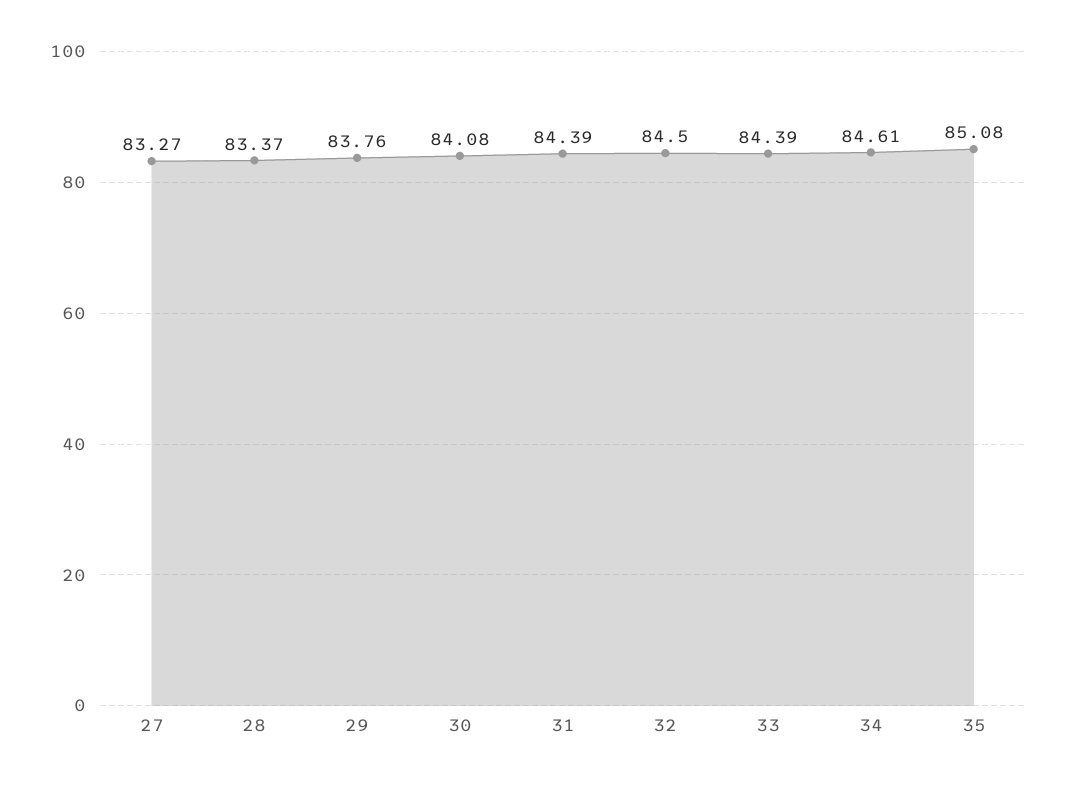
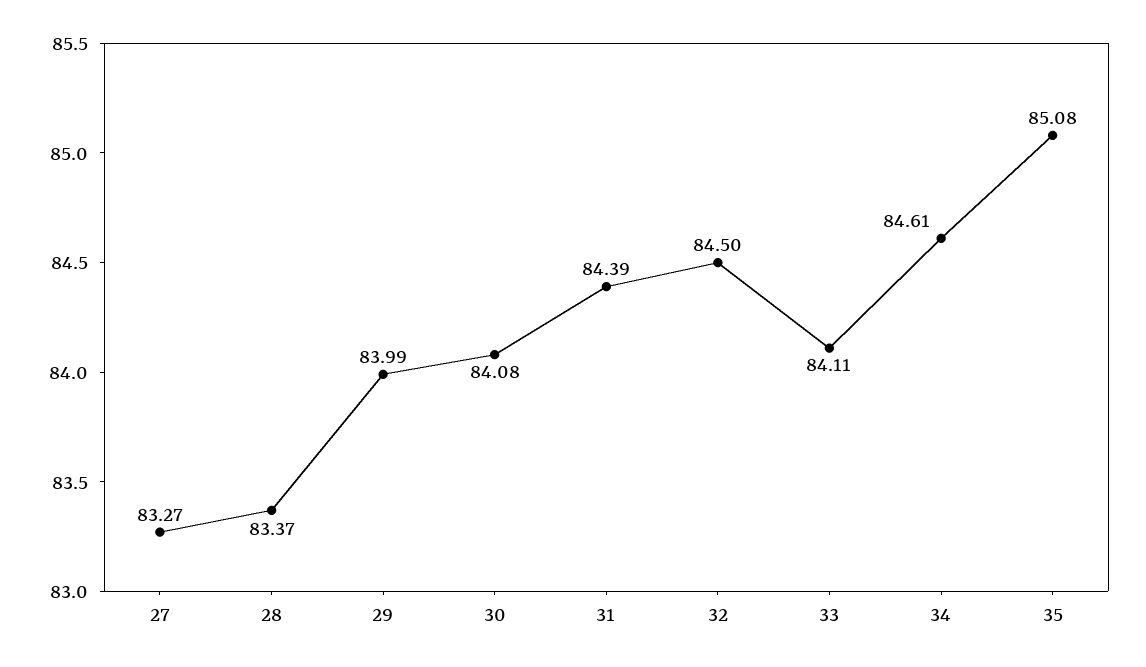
  {
    "27": 83.27,
    "28": 83.37,
-   "29": 83.76,
+   "29": 83.99,
    "30": 84.08,
    "31": 84.39,
    "32": 84.5,
-   "33": 84.39,
+   "33": 84.11,
    "34": 84.61,
    "35": 85.08
  }

